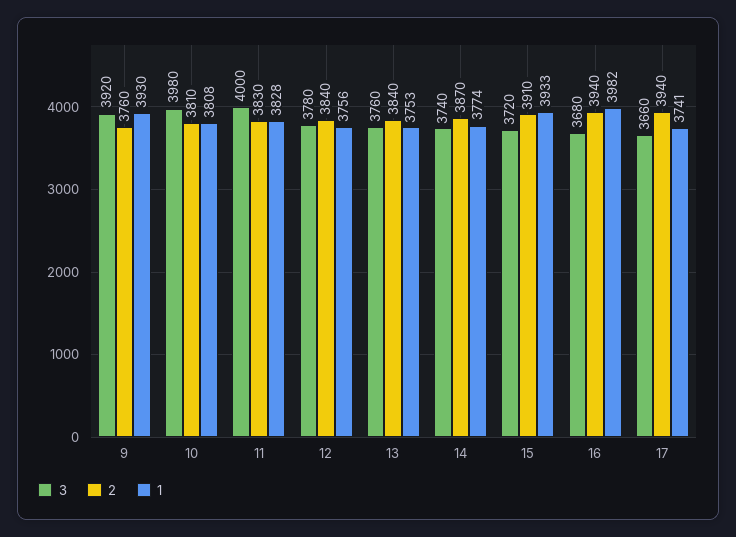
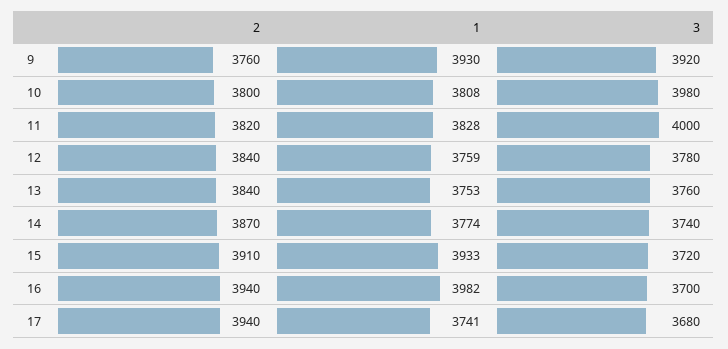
  {
    "3": {
      "9": 3920,
      "10": 3980,
      "11": 4000,
      "12": 3780,
      "13": 3760,
      "14": 3740,
      "15": 3720,
-     "16": 3680,
+     "16": 3700,
-     "17": 3660
+     "17": 3680
    },
    "2": {
      "9": 3760,
-     "10": 3810,
+     "10": 3800,
-     "11": 3830,
+     "11": 3820,
      "12": 3840,
      "13": 3840,
      "14": 3870,
      "15": 3910,
      "16": 3940,
      "17": 3940
    },
    "1": {
      "9": 3930,
      "10": 3808,
      "11": 3828,
-     "12": 3756,
+     "12": 3759,
      "13": 3753,
      "14": 3774,
      "15": 3933,
      "16": 3982,
      "17": 3741
    }
  }

